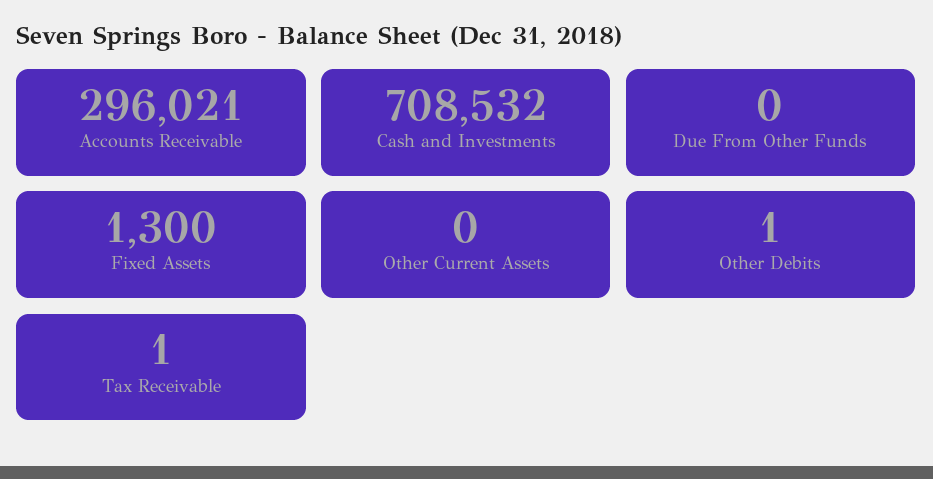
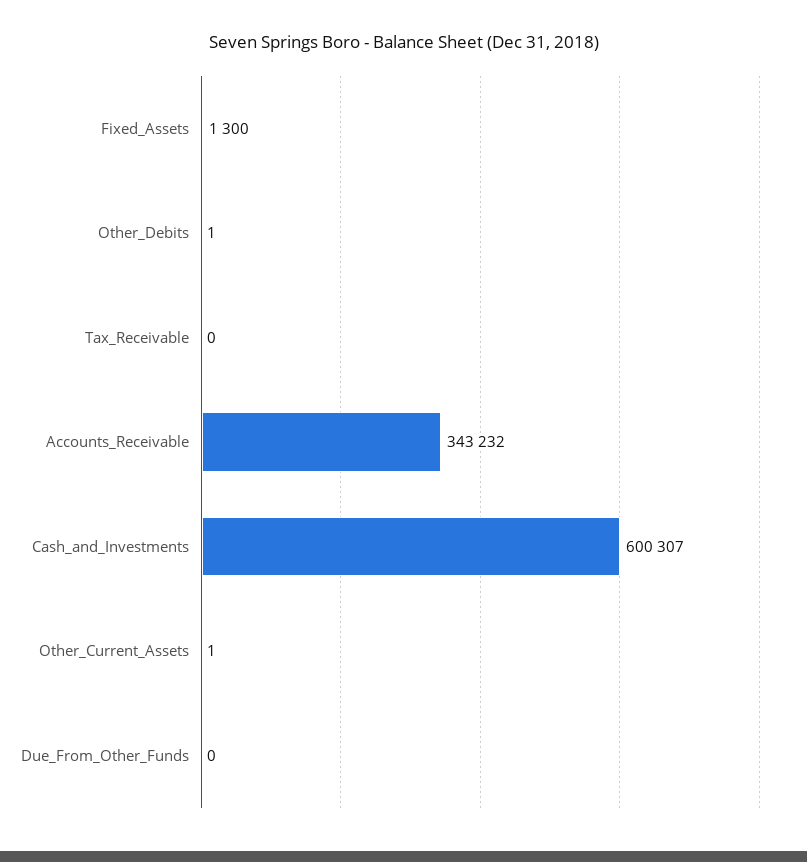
  {
-   "Accounts Receivable": 296021,
+   "Accounts Receivable": 343232,
-   "Cash and Investments": 708532,
+   "Cash and Investments": 600307,
    "Due From Other Funds": 0,
    "Fixed Assets": 1300,
-   "Other Current Assets": 0,
+   "Other Current Assets": 1,
    "Other Debits": 1,
-   "Tax Receivable": 1
+   "Tax Receivable": 0
  }

